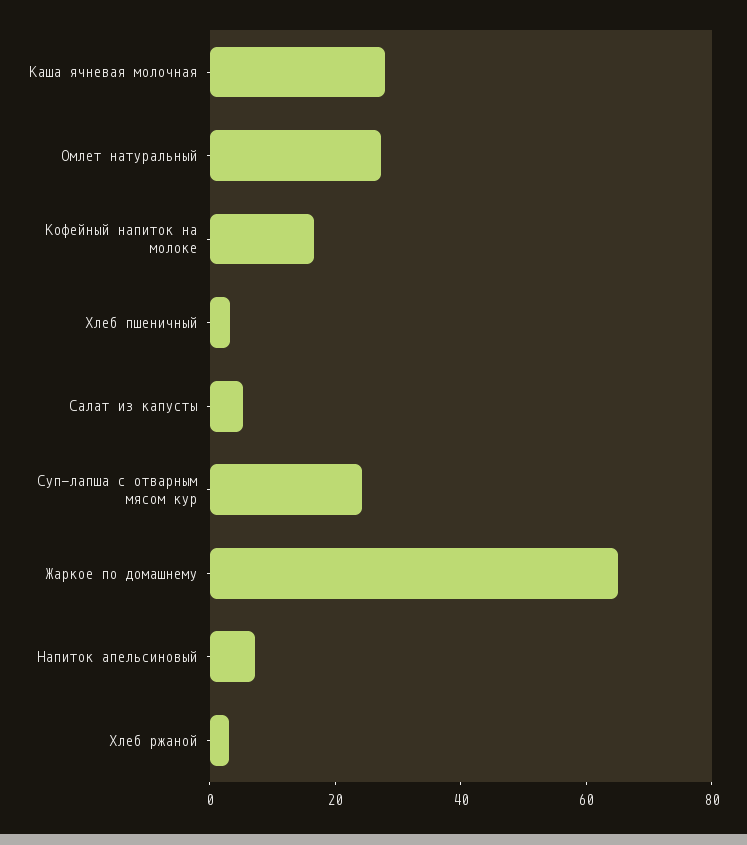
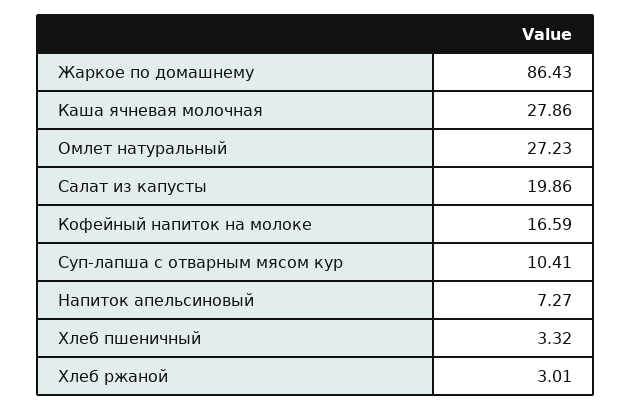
  {
    "Каша ячневая молочная": 27.86,
    "Омлет натуральный": 27.23,
    "Кофейный напиток на молоке": 16.59,
    "Хлеб пшеничный": 3.32,
-   "Салат из капусты": 5,
+   "Салат из капусты": 19.86,
-   "Суп-лапша с отварным мясом кур": 25,
+   "Суп-лапша с отварным мясом кур": 10.41,
-   "Жаркое по домашнему": 65,
+   "Жаркое по домашнему": 86.43,
    "Напиток апельсиновый": 7.27,
    "Хлеб ржаной": 3.01
  }

